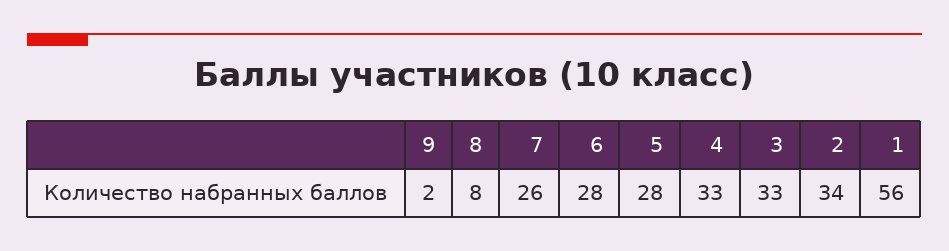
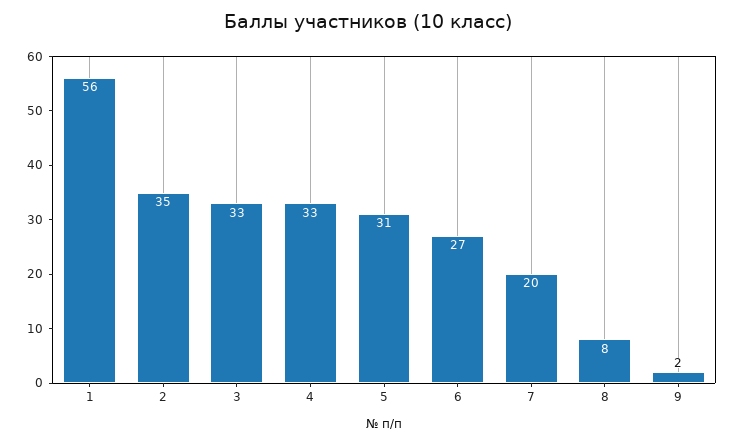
  {
    "9": 2,
    "8": 8,
-   "7": 26,
+   "7": 20,
-   "6": 28,
+   "6": 27,
-   "5": 28,
+   "5": 31,
    "4": 33,
    "3": 33,
-   "2": 34,
+   "2": 35,
    "1": 56
  }

